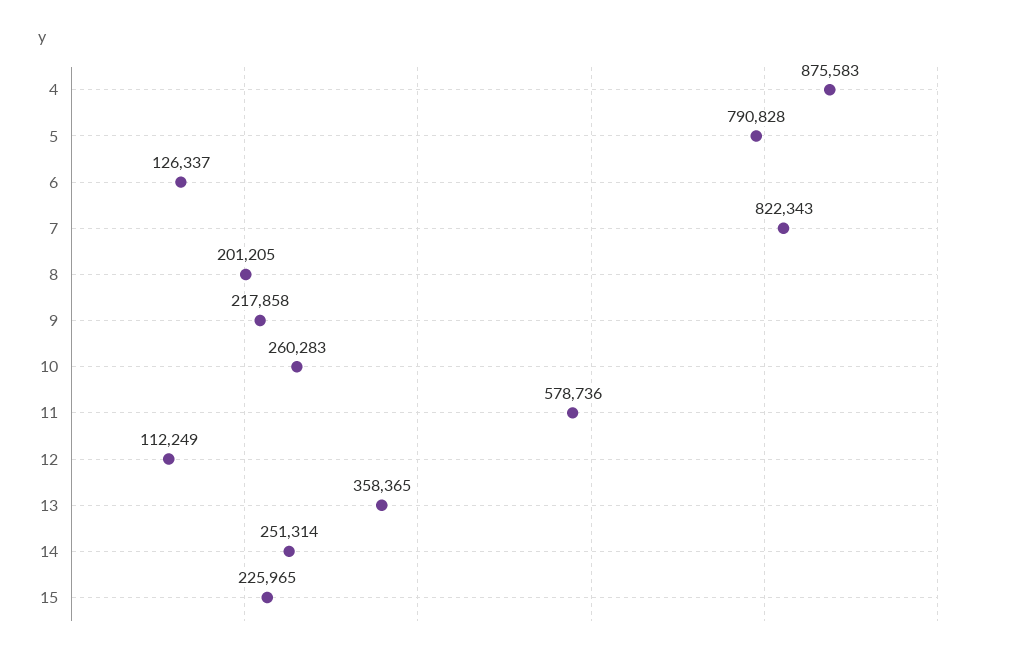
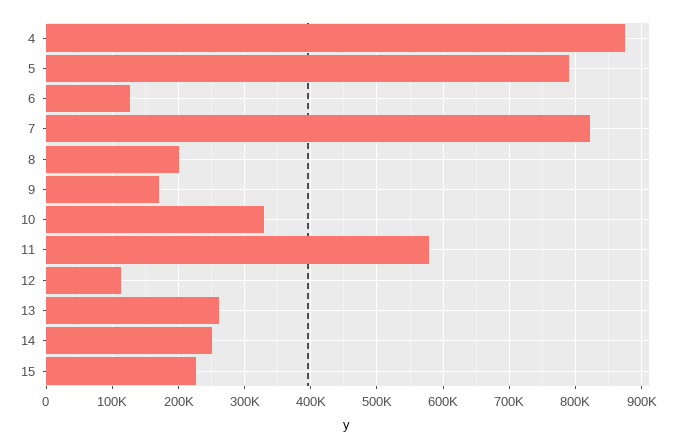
  {
    "4": 875583,
    "5": 790828,
    "6": 126337,
    "7": 822343,
    "8": 201205,
-   "9": 217858,
+   "9": 170000,
-   "10": 260283,
+   "10": 330000,
    "11": 578736,
    "12": 112249,
-   "13": 358365,
+   "13": 260000,
    "14": 251314,
    "15": 225965
  }

